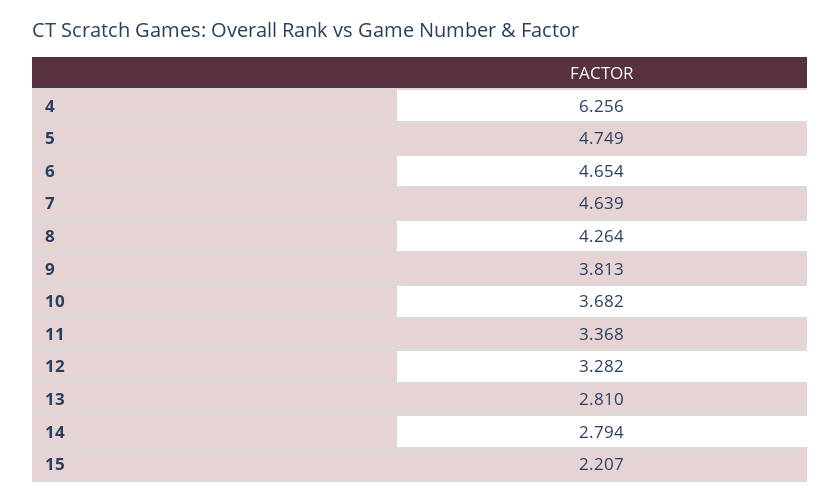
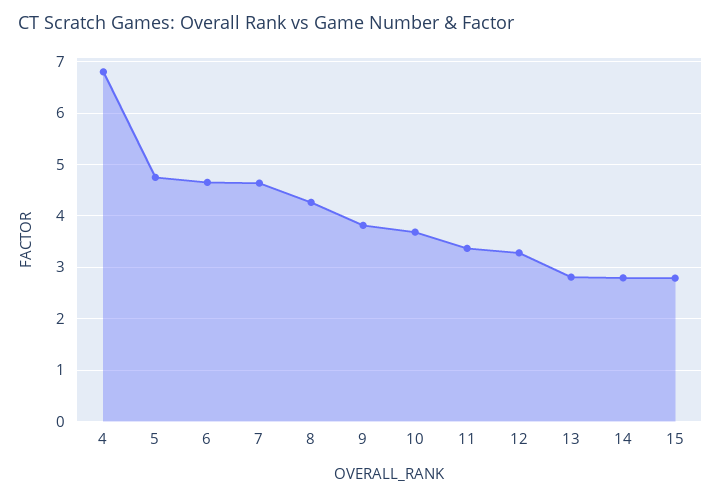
  {
-   "4": 6.256,
+   "4": 6.8,
    "5": 4.749,
    "6": 4.654,
    "7": 4.639,
    "8": 4.264,
    "9": 3.813,
    "10": 3.682,
    "11": 3.368,
    "12": 3.282,
    "13": 2.81,
    "14": 2.794,
-   "15": 2.207
+   "15": 2.8
  }

